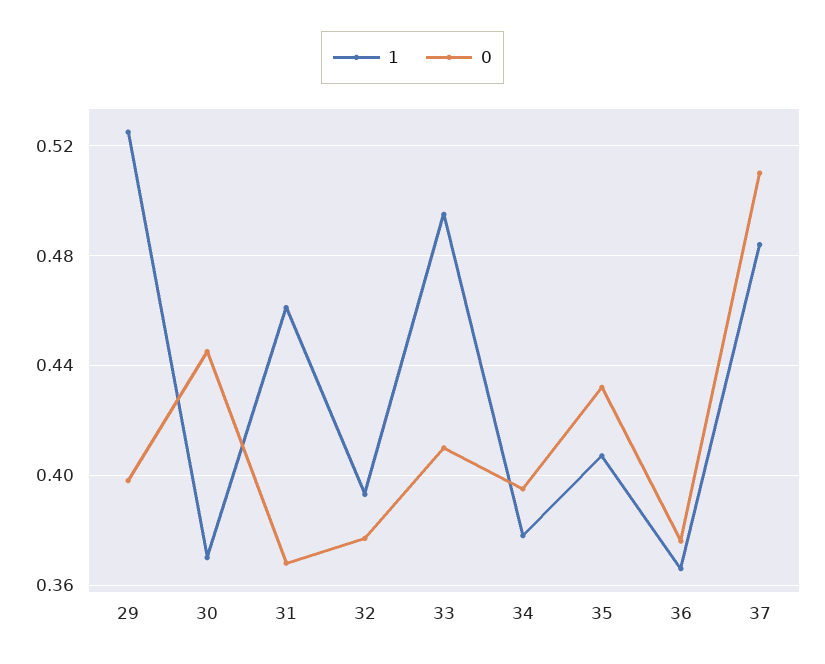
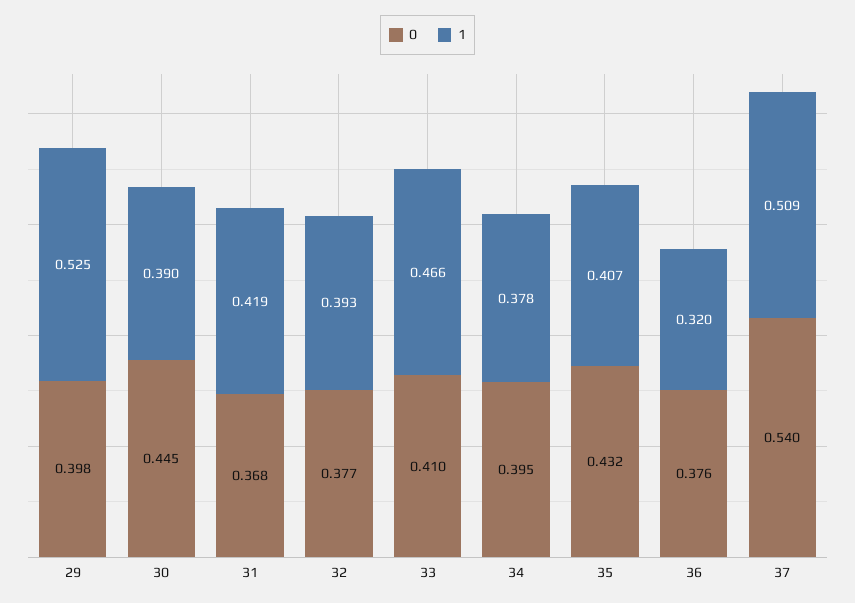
  {
    "1": {
      "29": 0.525,
-     "30": 0.37,
+     "30": 0.39,
-     "31": 0.46,
+     "31": 0.419,
      "32": 0.393,
-     "33": 0.495,
+     "33": 0.466,
      "34": 0.378,
      "35": 0.407,
-     "36": 0.365,
+     "36": 0.32,
-     "37": 0.485
+     "37": 0.509
    },
    "0": {
      "29": 0.398,
      "30": 0.445,
      "31": 0.368,
      "32": 0.377,
      "33": 0.41,
      "34": 0.395,
      "35": 0.432,
      "36": 0.376,
-     "37": 0.51
+     "37": 0.54
    }
  }

